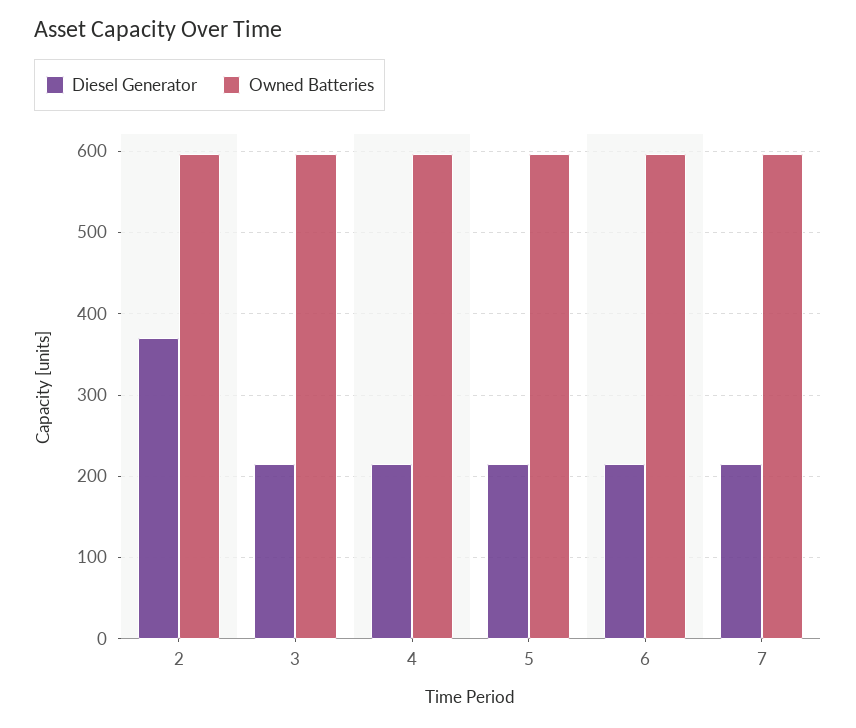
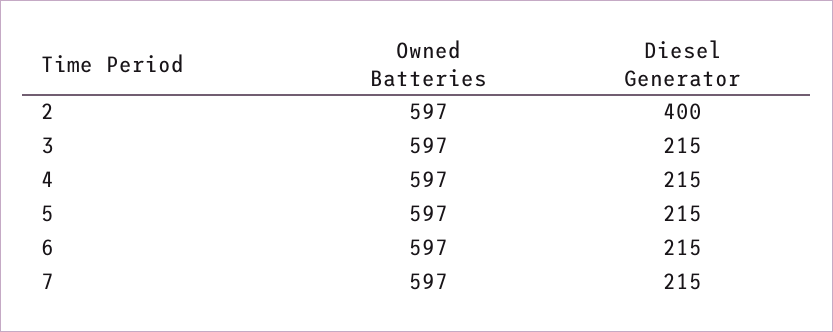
  {
    "Diesel Generator": {
-     "2": 370,
+     "2": 400,
      "3": 215,
      "4": 215,
      "5": 215,
      "6": 215,
      "7": 215
    },
    "Owned Batteries": {
      "2": 597,
      "3": 597,
      "4": 597,
      "5": 597,
      "6": 597,
      "7": 597
    }
  }

